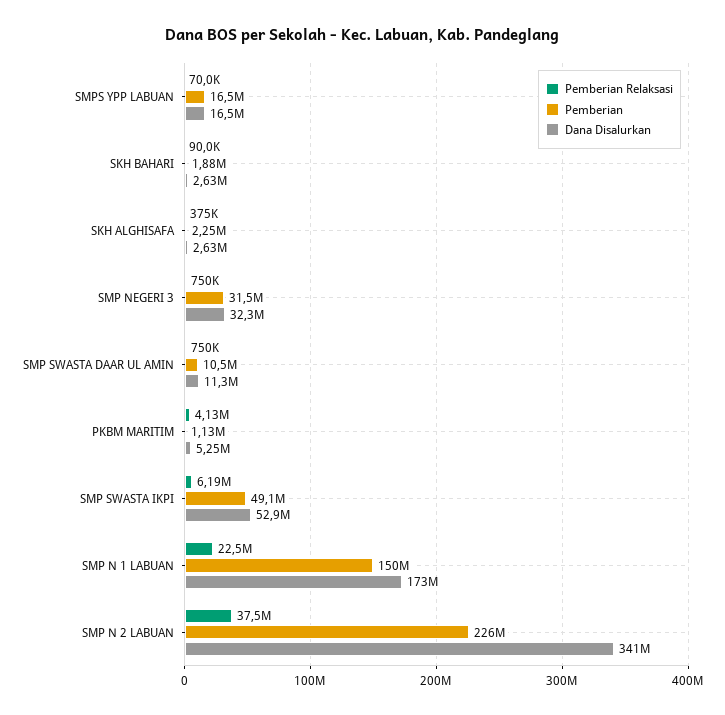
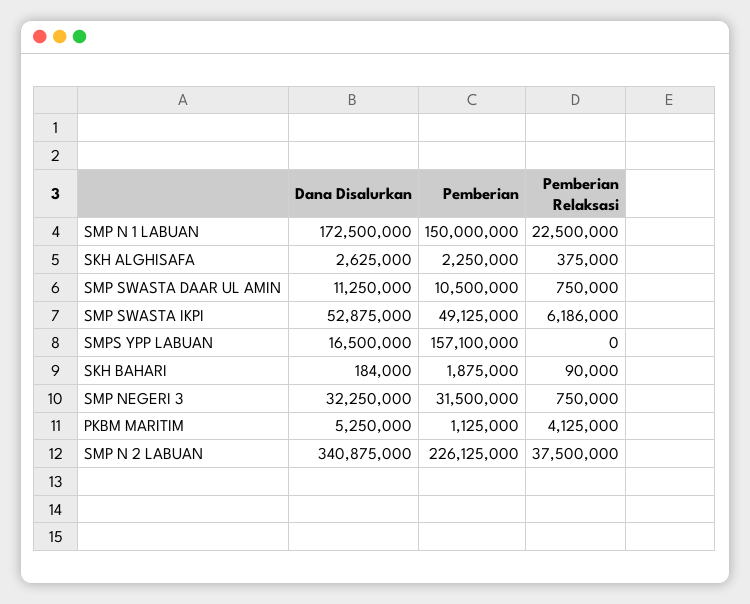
  {
    "Pemberian Relaksasi": {
-     "SMPS YPP LABUAN": 70000,
+     "SMPS YPP LABUAN": 0,
      "SKH BAHARI": 90000,
      "SKH ALGHISAFA": 375000,
      "SMP NEGERI 3": 750000,
      "SMP SWASTA DAAR UL AMIN": 750000,
      "PKBM MARITIM": 4125000,
      "SMP SWASTA IKPI": 6186000,
      "SMP N 1 LABUAN": 22500000,
      "SMP N 2 LABUAN": 37500000
    },
    "Pemberian": {
-     "SMPS YPP LABUAN": 16500000,
+     "SMPS YPP LABUAN": 157100000,
      "SKH BAHARI": 1875000,
      "SKH ALGHISAFA": 2250000,
      "SMP NEGERI 3": 31500000,
      "SMP SWASTA DAAR UL AMIN": 10500000,
      "PKBM MARITIM": 1125000,
      "SMP SWASTA IKPI": 49125000,
      "SMP N 1 LABUAN": 150000000,
      "SMP N 2 LABUAN": 226125000
    },
    "Dana Disalurkan": {
      "SMPS YPP LABUAN": 16500000,
-     "SKH BAHARI": 2630000,
+     "SKH BAHARI": 184000,
      "SKH ALGHISAFA": 2625000,
      "SMP NEGERI 3": 32250000,
      "SMP SWASTA DAAR UL AMIN": 11250000,
      "PKBM MARITIM": 5250000,
      "SMP SWASTA IKPI": 52875000,
      "SMP N 1 LABUAN": 172500000,
      "SMP N 2 LABUAN": 340875000
    }
  }

